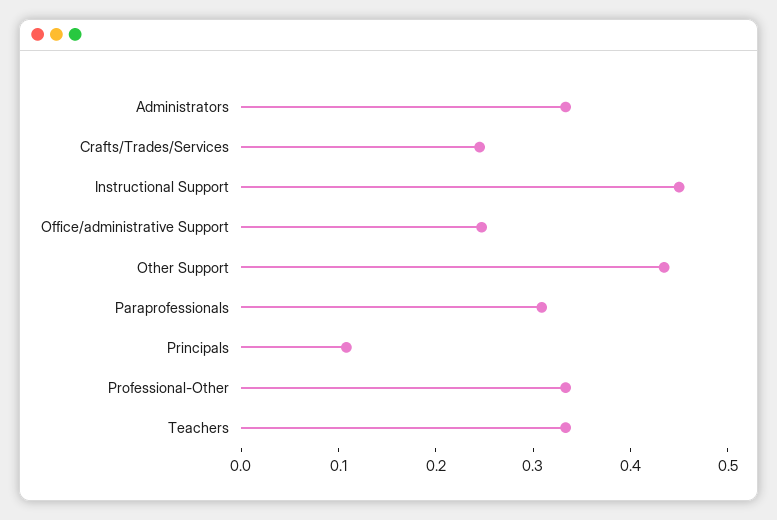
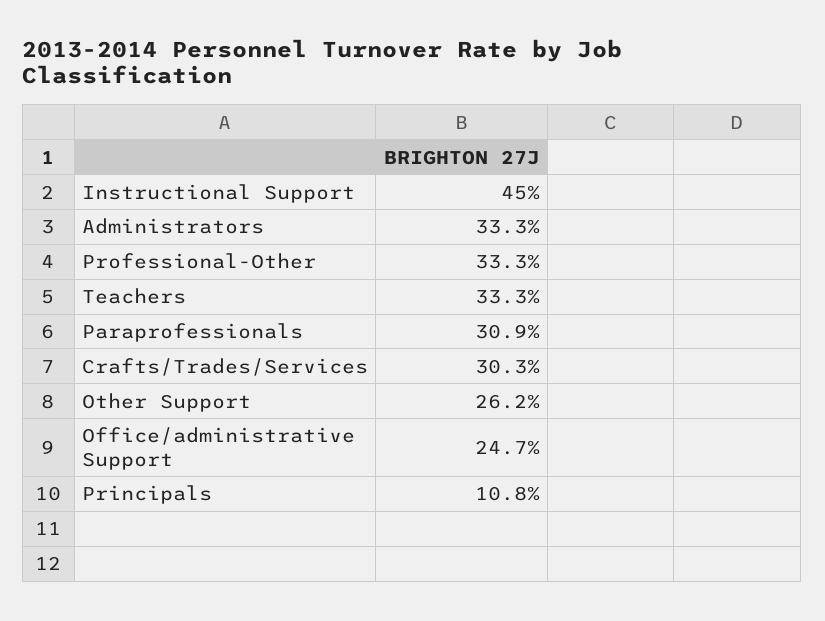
  {
    "Administrators": 0.333,
-   "Crafts/Trades/Services": 0.24,
+   "Crafts/Trades/Services": 0.303,
    "Instructional Support": 0.45,
    "Office/administrative Support": 0.247,
-   "Other Support": 0.44,
+   "Other Support": 0.262,
    "Paraprofessionals": 0.309,
    "Principals": 0.108,
    "Professional-Other": 0.333,
    "Teachers": 0.333
  }

